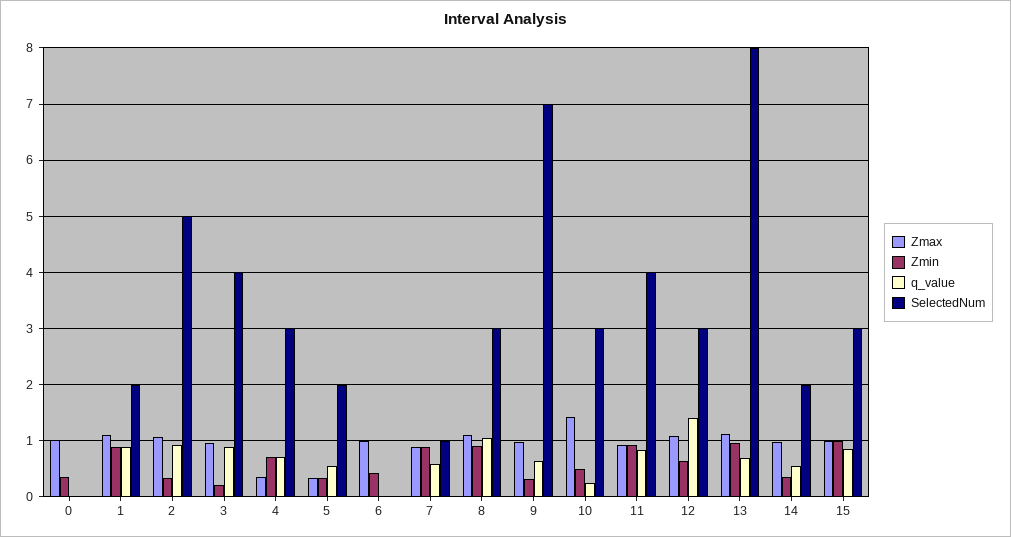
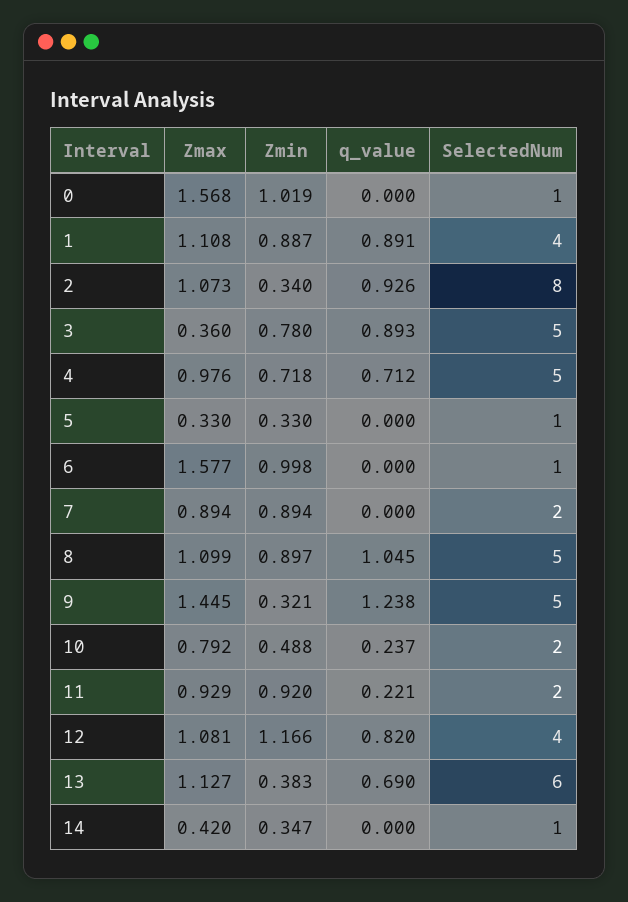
  {
    "Zmax": {
-     "0": 1,
+     "0": 1.568,
      "1": 1.108,
      "2": 1.073,
-     "3": 1,
+     "3": 0.36,
-     "4": 0.4,
+     "4": 0.976,
      "5": 0.33,
-     "6": 1,
+     "6": 1.577,
      "7": 0.894,
      "8": 1.099,
-     "9": 1,
+     "9": 1.445,
-     "10": 1.4,
+     "10": 0.792,
      "11": 0.929,
      "12": 1.081,
      "13": 1.127,
-     "14": 1,
+     "14": 0.42
-     "15": 1
    },
    "Zmin": {
-     "0": 0.4,
+     "0": 1.019,
      "1": 0.887,
      "2": 0.34,
-     "3": 0.2,
+     "3": 0.78,
      "4": 0.718,
      "5": 0.33,
-     "6": 0.4,
+     "6": 0.998,
      "7": 0.894,
      "8": 0.897,
      "9": 0.321,
      "10": 0.488,
      "11": 0.92,
-     "12": 0.6,
+     "12": 1.166,
-     "13": 1,
+     "13": 0.383,
-     "14": 0.347,
+     "14": 0.347
-     "15": 1
    },
    "q_value": {
      "0": 0,
      "1": 0.891,
      "2": 0.926,
      "3": 0.893,
      "4": 0.712,
-     "5": 0.6,
+     "5": 0,
      "6": 0,
-     "7": 0.6,
+     "7": 0,
      "8": 1.045,
-     "9": 0.6,
+     "9": 1.238,
      "10": 0.237,
-     "11": 0.8,
+     "11": 0.221,
-     "12": 1.4,
+     "12": 0.82,
      "13": 0.69,
-     "14": 0.6,
+     "14": 0
-     "15": 0.8
    },
    "SelectedNum": {
-     "0": 0,
+     "0": 1,
-     "1": 2,
+     "1": 4,
-     "2": 5,
+     "2": 8,
-     "3": 4,
+     "3": 5,
-     "4": 3,
+     "4": 5,
-     "5": 2,
+     "5": 1,
-     "6": 0,
+     "6": 1,
-     "7": 1,
+     "7": 2,
-     "8": 3,
+     "8": 5,
-     "9": 7,
+     "9": 5,
-     "10": 3,
+     "10": 2,
-     "11": 4,
+     "11": 2,
-     "12": 3,
+     "12": 4,
-     "13": 8,
+     "13": 6,
-     "14": 2,
+     "14": 1
-     "15": 3
    }
  }

